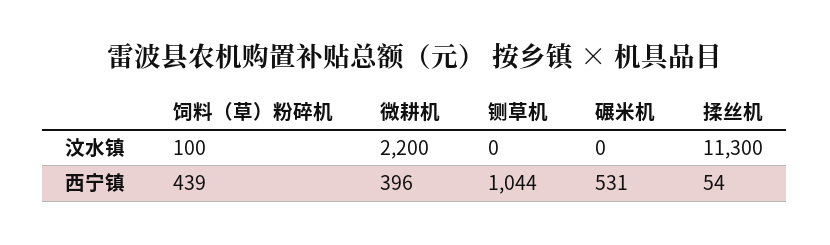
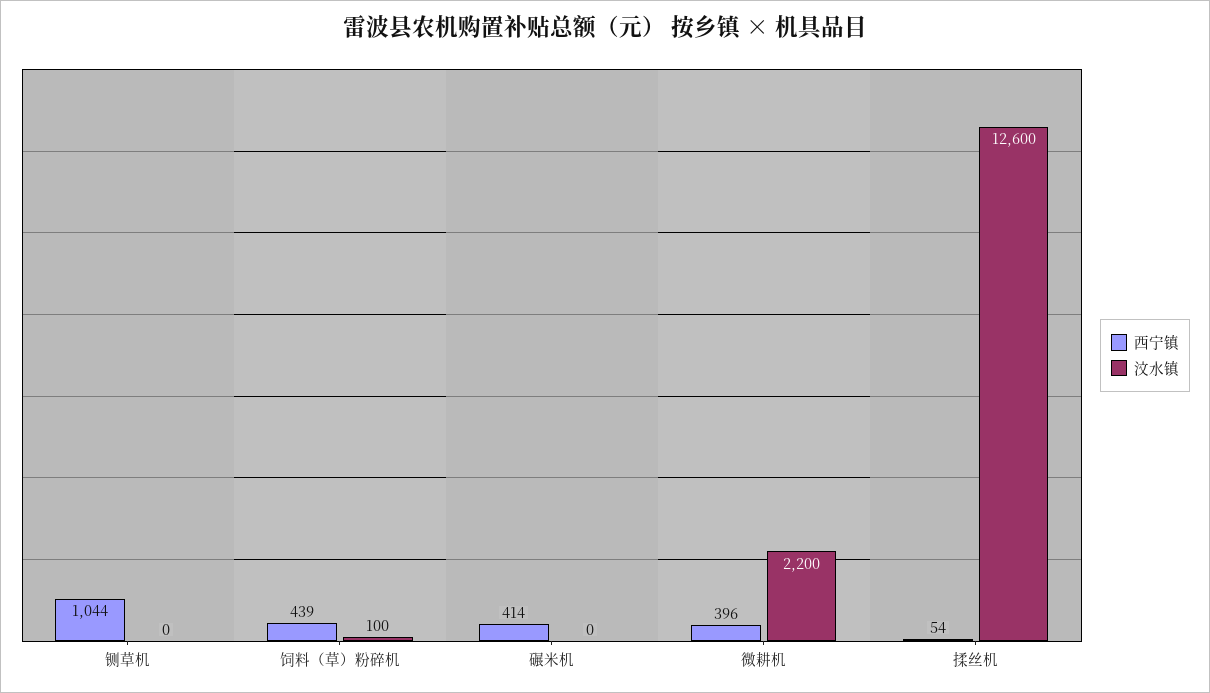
  {
    "汶水镇": {
      "饲料（草）粉碎机": 100,
      "微耕机": 2200,
      "铡草机": 0,
      "碾米机": 0,
-     "揉丝机": 11300
+     "揉丝机": 12600
    },
    "西宁镇": {
      "饲料（草）粉碎机": 439,
      "微耕机": 396,
      "铡草机": 1044,
-     "碾米机": 531,
+     "碾米机": 414,
      "揉丝机": 54
    }
  }

